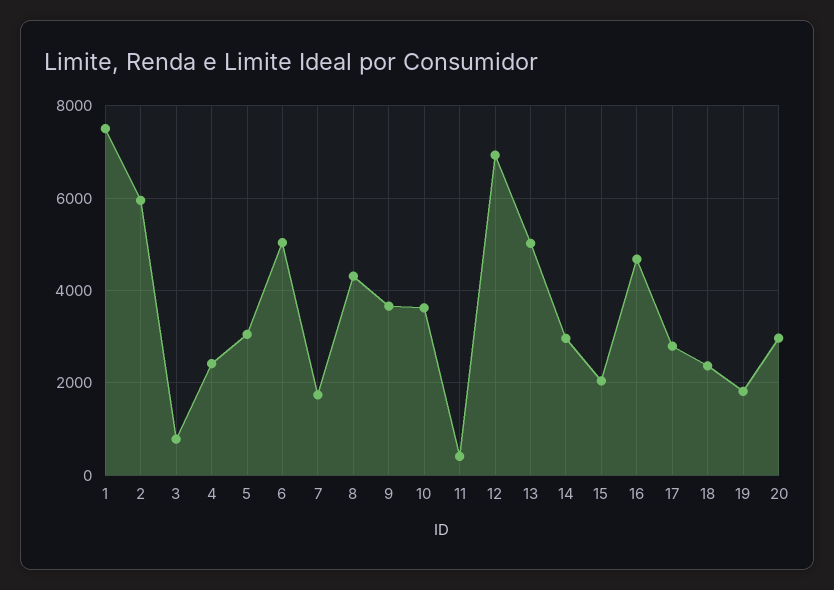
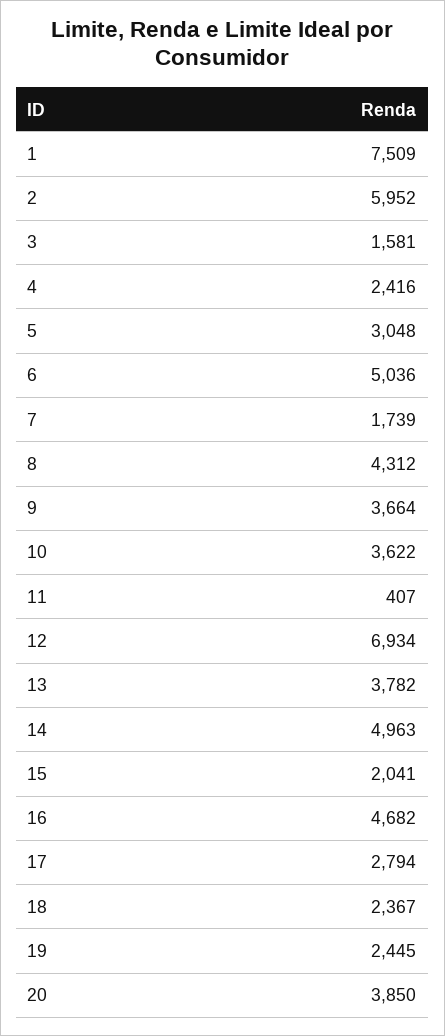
  {
    "1": 7509,
    "2": 5952,
-   "3": 800,
+   "3": 1581,
    "4": 2416,
    "5": 3048,
    "6": 5036,
    "7": 1739,
    "8": 4312,
    "9": 3664,
    "10": 3622,
    "11": 407,
    "12": 6934,
-   "13": 5000,
+   "13": 3782,
-   "14": 3000,
+   "14": 4963,
    "15": 2041,
    "16": 4682,
    "17": 2794,
    "18": 2367,
-   "19": 1800,
+   "19": 2445,
-   "20": 3000
+   "20": 3850
  }

